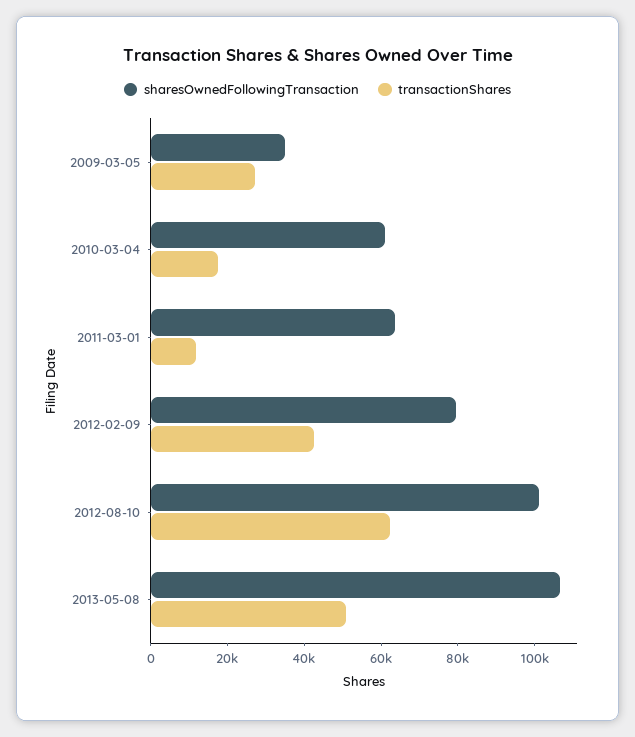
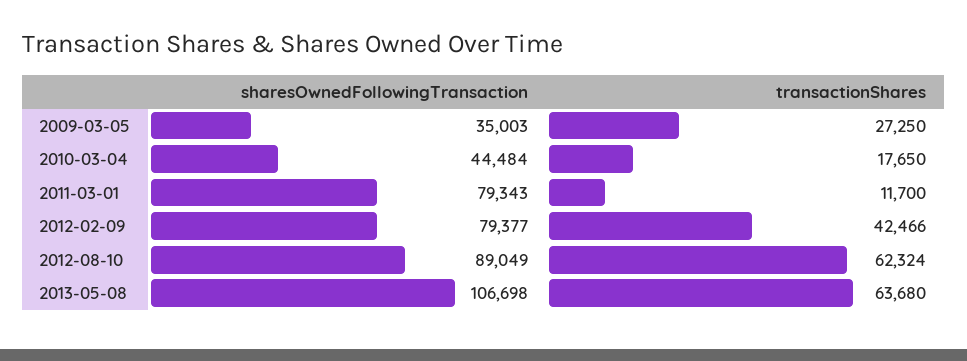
  {
    "sharesOwnedFollowingTransaction": {
      "2009-03-05": 35003,
-     "2010-03-04": 60000,
+     "2010-03-04": 44484,
-     "2011-03-01": 65000,
+     "2011-03-01": 79343,
      "2012-02-09": 79377,
-     "2012-08-10": 100000,
+     "2012-08-10": 89049,
      "2013-05-08": 106698
    },
    "transactionShares": {
      "2009-03-05": 27250,
      "2010-03-04": 17650,
      "2011-03-01": 11700,
      "2012-02-09": 42466,
      "2012-08-10": 62324,
-     "2013-05-08": 50000
+     "2013-05-08": 63680
    }
  }

